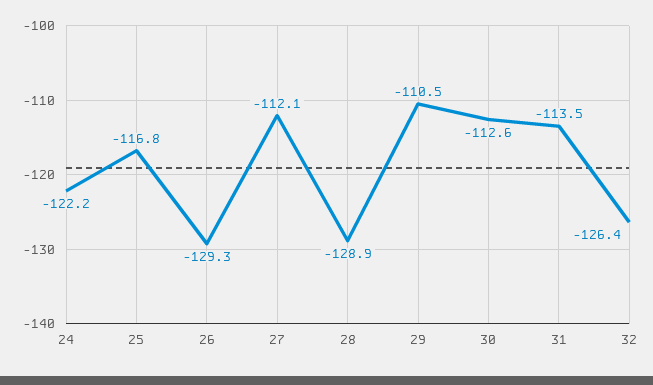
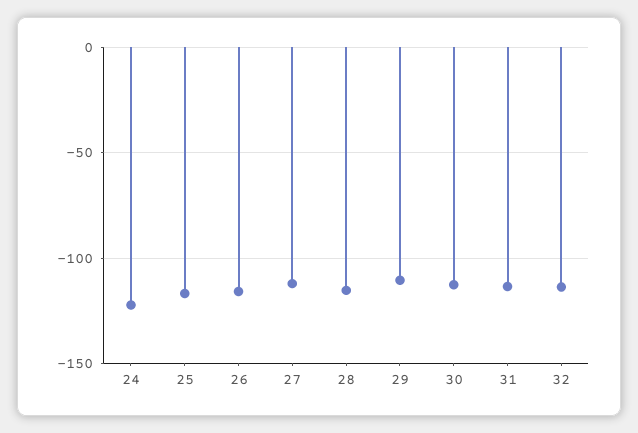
  {
    "24": -122.2,
    "25": -116.8,
-   "26": -129.3,
+   "26": -115,
    "27": -112.1,
-   "28": -128.9,
+   "28": -115,
    "29": -110.5,
    "30": -112.6,
    "31": -113.5,
-   "32": -126.4
+   "32": -115
  }

